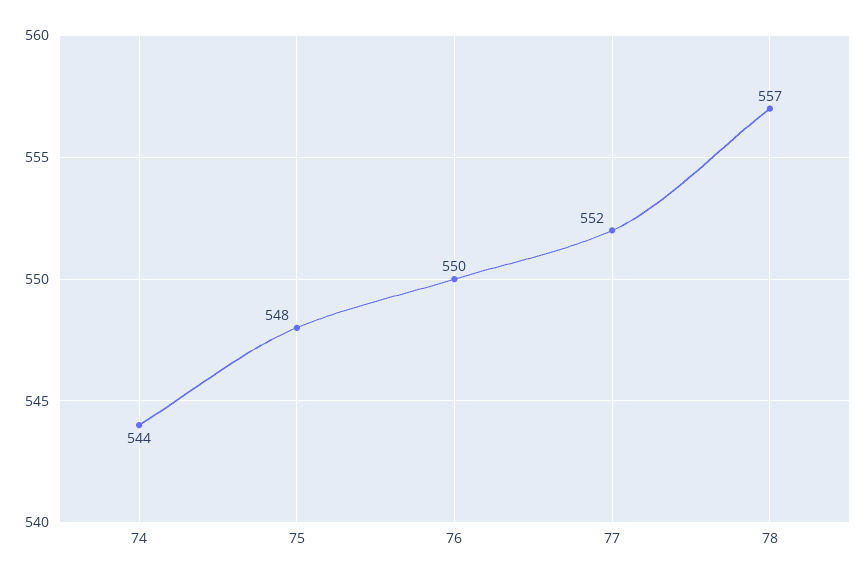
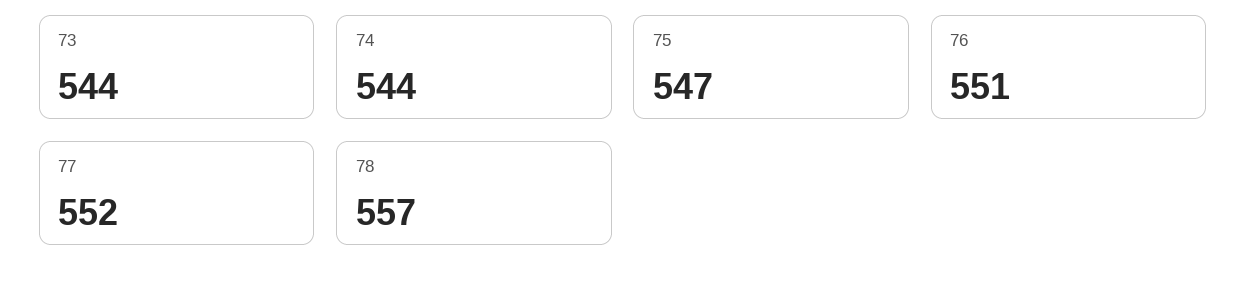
  {
    "74": 544,
-   "75": 548,
+   "75": 547,
-   "76": 550,
+   "76": 551,
    "77": 552,
-   "78": 557
+   "78": 557,
+   "73": 544
  }

